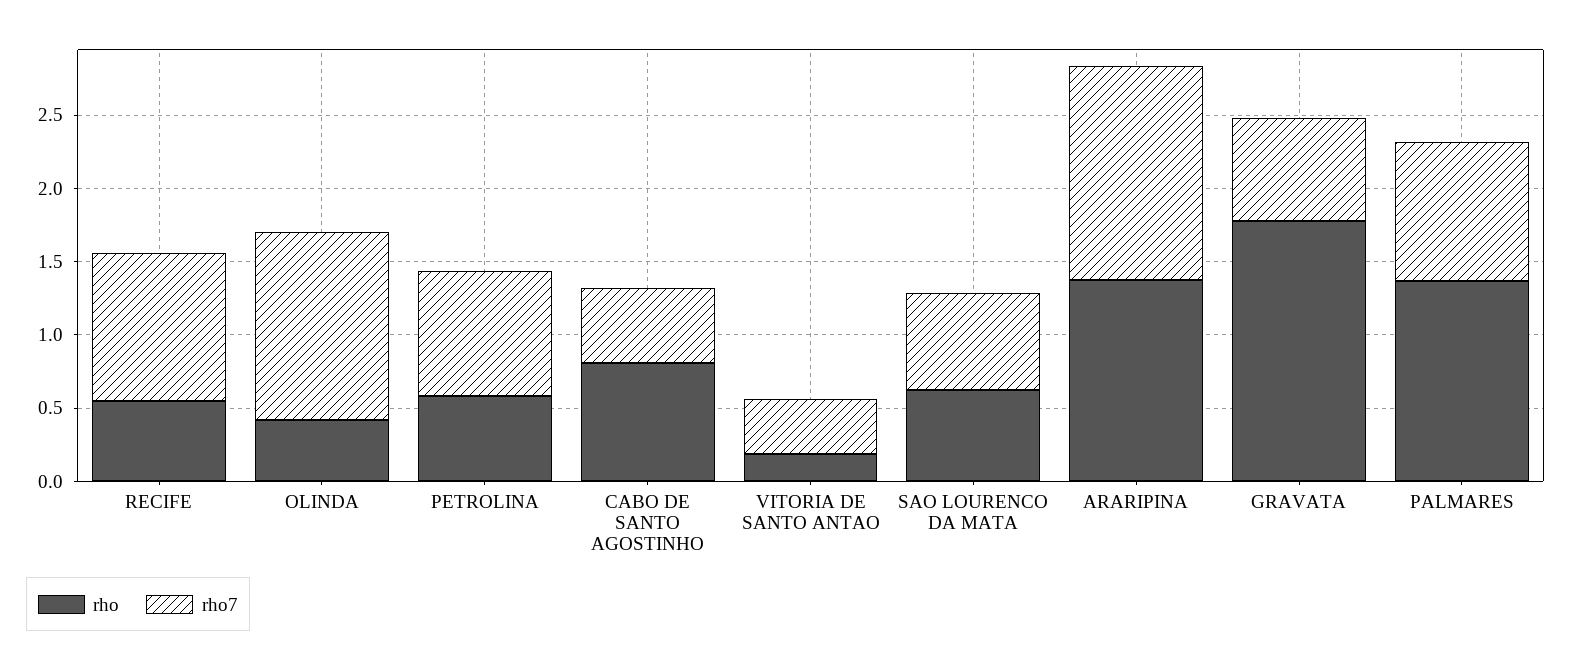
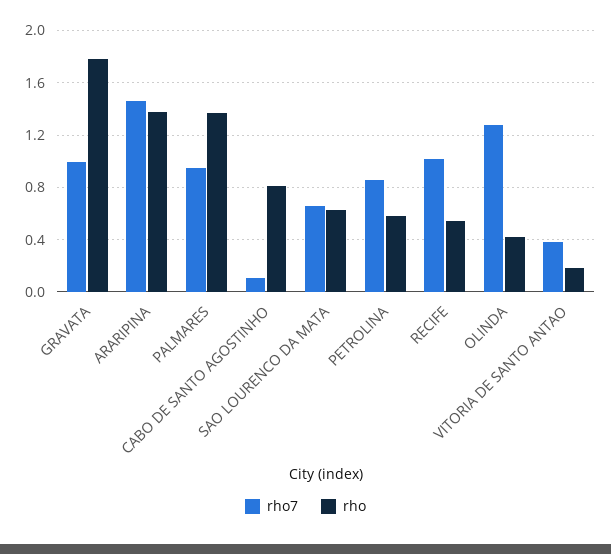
  {
    "rho": {
      "RECIFE": 0.55,
      "OLINDA": 0.4,
      "PETROLINA": 0.6,
      "CABO DE SANTO AGOSTINHO": 0.8,
      "VITORIA DE SANTO ANTAO": 0.2,
      "SAO LOURENCO DA MATA": 0.65,
      "ARARIPINA": 1.4,
      "GRAVATA": 1.8,
      "PALMARES": 1.35
    },
    "rho7": {
      "RECIFE": 1,
      "OLINDA": 1.3,
      "PETROLINA": 0.85,
-     "CABO DE SANTO AGOSTINHO": 0.5,
+     "CABO DE SANTO AGOSTINHO": 0.1,
      "VITORIA DE SANTO ANTAO": 0.4,
      "SAO LOURENCO DA MATA": 0.65,
      "ARARIPINA": 1.45,
-     "GRAVATA": 0.7,
+     "GRAVATA": 1,
      "PALMARES": 0.95
    }
  }

